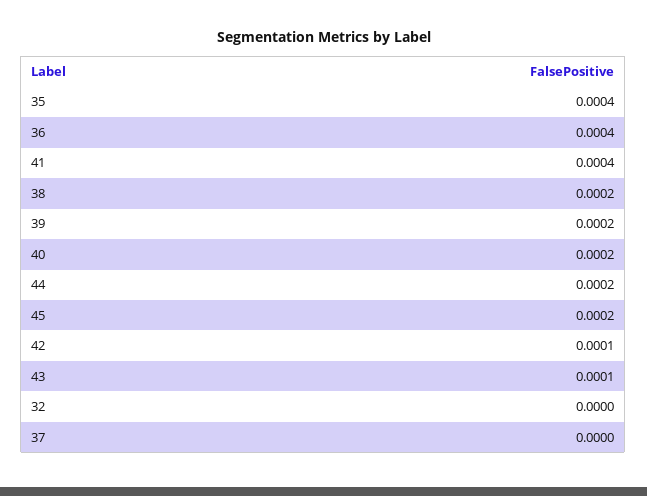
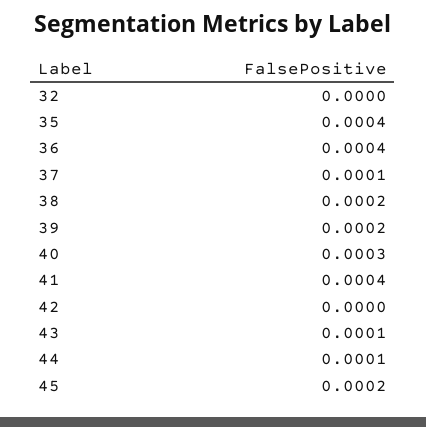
  {
    "35": 0.0004,
    "36": 0.0004,
    "41": 0.0004,
    "38": 0.0002,
    "39": 0.0002,
-   "40": 0.0002,
+   "40": 0.0003,
-   "44": 0.0002,
+   "44": 0.0001,
    "45": 0.0002,
-   "42": 0.0001,
+   "42": 0,
    "43": 0.0001,
    "32": 0,
-   "37": 0
+   "37": 0.0001
  }

